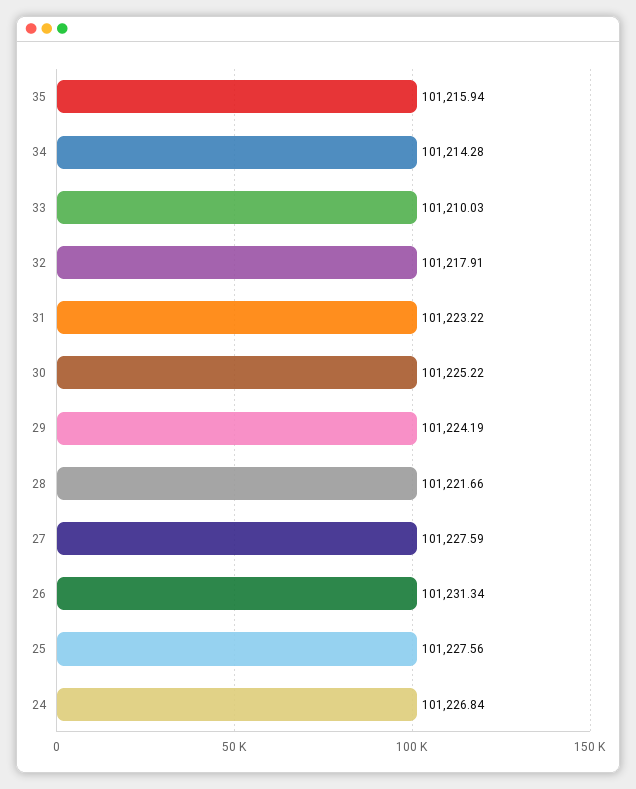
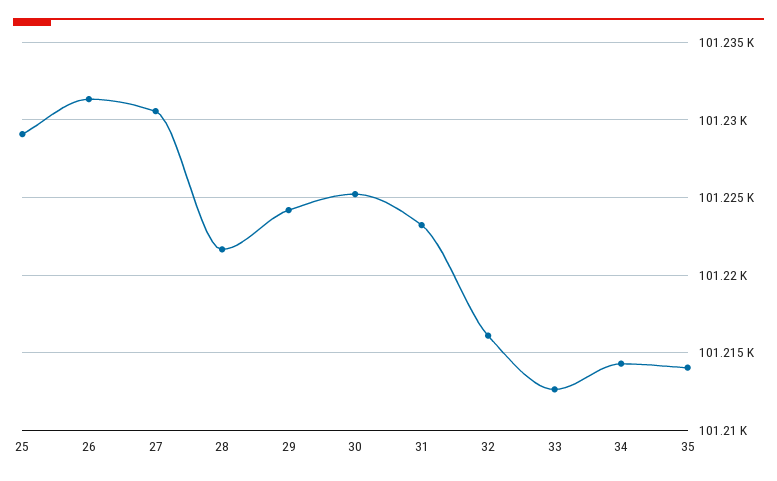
  {
-   "35": 101215.94,
+   "35": 101214,
    "34": 101214.28,
-   "33": 101210.03,
+   "33": 101212.5,
-   "32": 101217.91,
+   "32": 101216,
    "31": 101223.22,
    "30": 101225.22,
    "29": 101224.19,
    "28": 101221.66,
-   "27": 101227.59,
+   "27": 101230.5,
    "26": 101231.34,
-   "25": 101227.56,
+   "25": 101229
-   "24": 101226.84
  }

